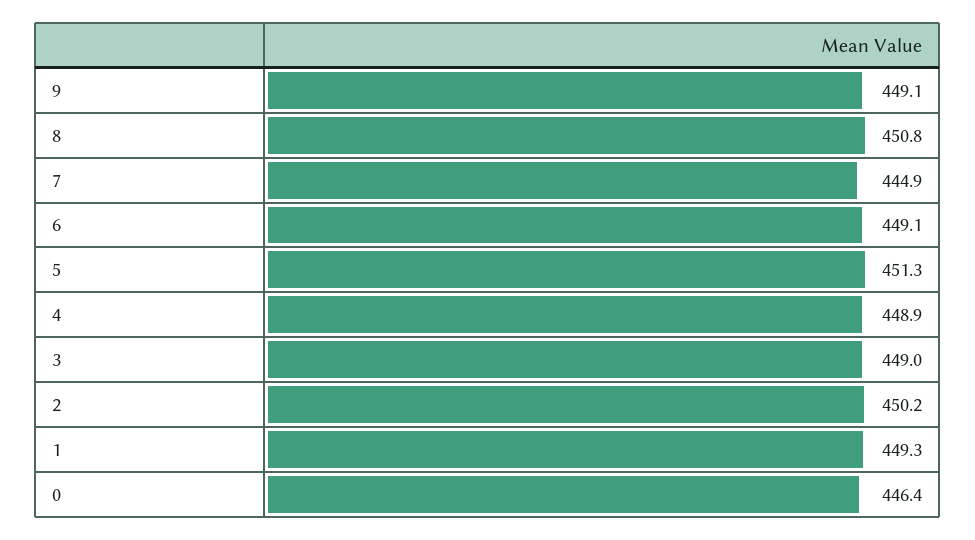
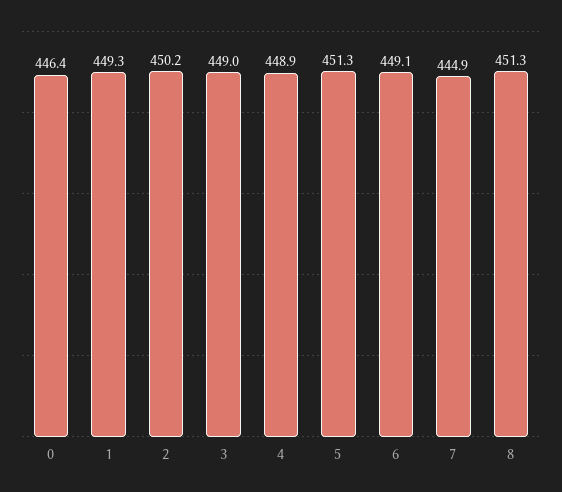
  {
-   "9": 449.1,
-   "8": 450.8,
+   "8": 451.3,
    "7": 444.9,
    "6": 449.1,
    "5": 451.3,
    "4": 448.9,
    "3": 449,
    "2": 450.2,
    "1": 449.3,
    "0": 446.4
  }

